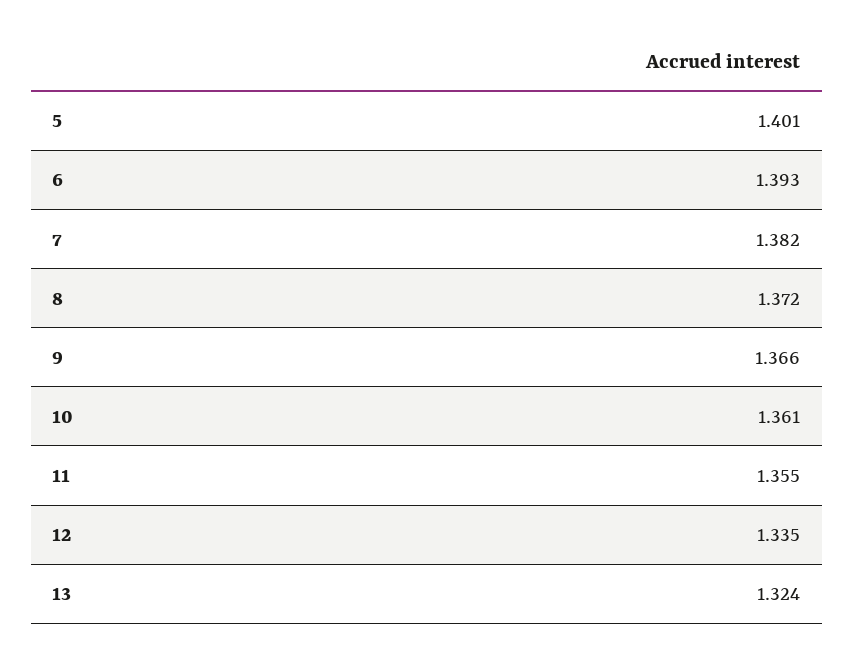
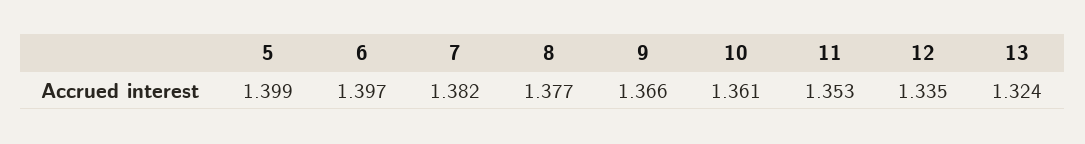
  {
-   "5": 1.401,
+   "5": 1.399,
-   "6": 1.393,
+   "6": 1.397,
    "7": 1.382,
-   "8": 1.372,
+   "8": 1.377,
    "9": 1.366,
    "10": 1.361,
-   "11": 1.355,
+   "11": 1.353,
    "12": 1.335,
    "13": 1.324
  }

